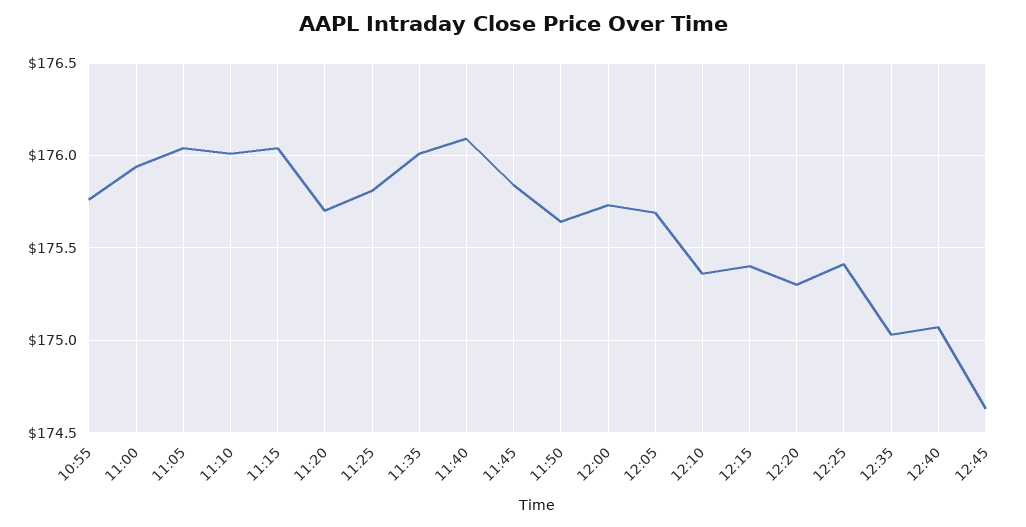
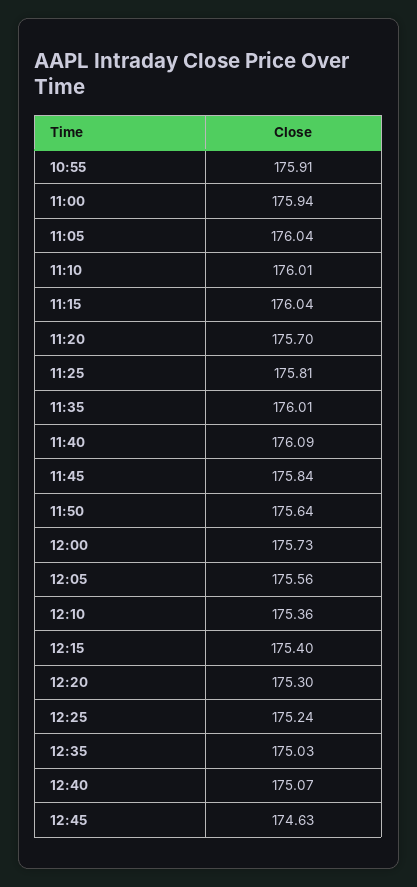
  {
-   "10:55": 175.75,
+   "10:55": 175.91,
    "11:00": 175.94,
    "11:05": 176.04,
    "11:10": 176.01,
    "11:15": 176.04,
    "11:20": 175.7,
    "11:25": 175.81,
    "11:35": 176.01,
    "11:40": 176.09,
    "11:45": 175.84,
    "11:50": 175.64,
    "12:00": 175.73,
-   "12:05": 175.7,
+   "12:05": 175.56,
    "12:10": 175.36,
    "12:15": 175.4,
    "12:20": 175.3,
-   "12:25": 175.4,
+   "12:25": 175.24,
    "12:35": 175.03,
    "12:40": 175.07,
    "12:45": 174.63
  }

